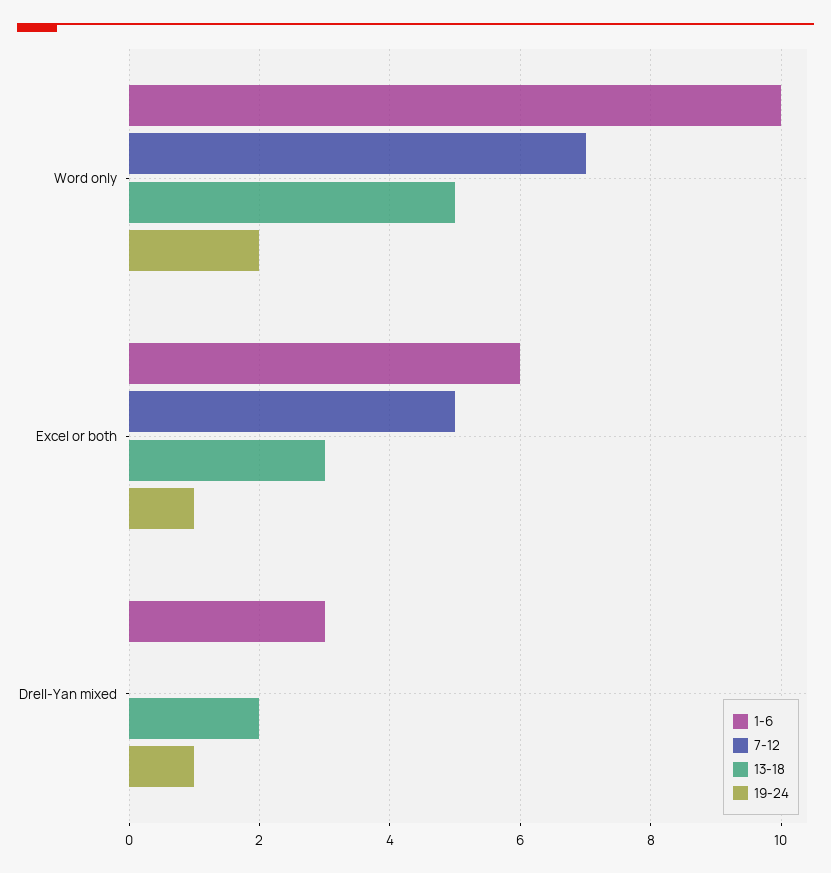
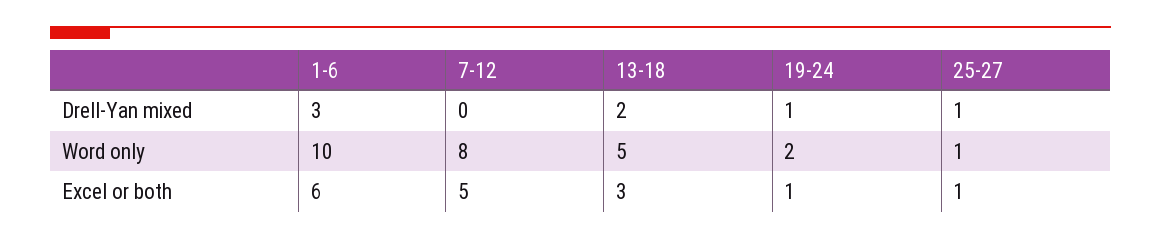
  {
    "1-6": {
      "Word only": 10,
      "Excel or both": 6,
      "Drell-Yan mixed": 3
    },
    "7-12": {
-     "Word only": 7,
+     "Word only": 8,
      "Excel or both": 5,
      "Drell-Yan mixed": 0
    },
    "13-18": {
      "Word only": 5,
      "Excel or both": 3,
      "Drell-Yan mixed": 2
    },
    "19-24": {
      "Word only": 2,
      "Excel or both": 1,
      "Drell-Yan mixed": 1
-   }
+   },
+   "25-27": {
+     "Drell-Yan mixed": 1,
+     "Word only": 1,
+     "Excel or both": 1
+   }
  }

